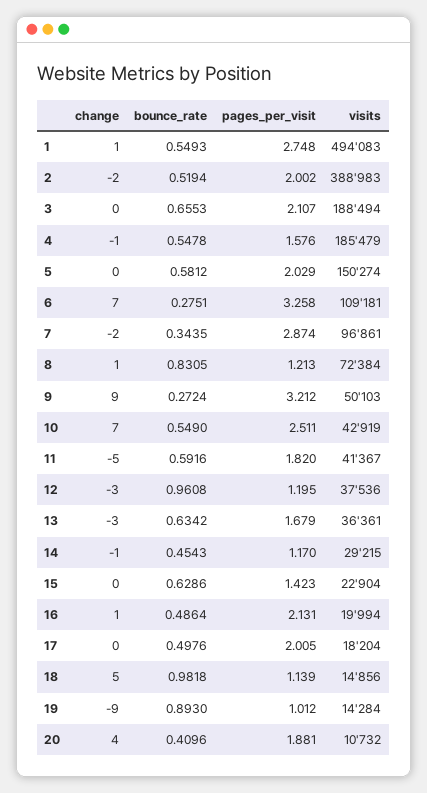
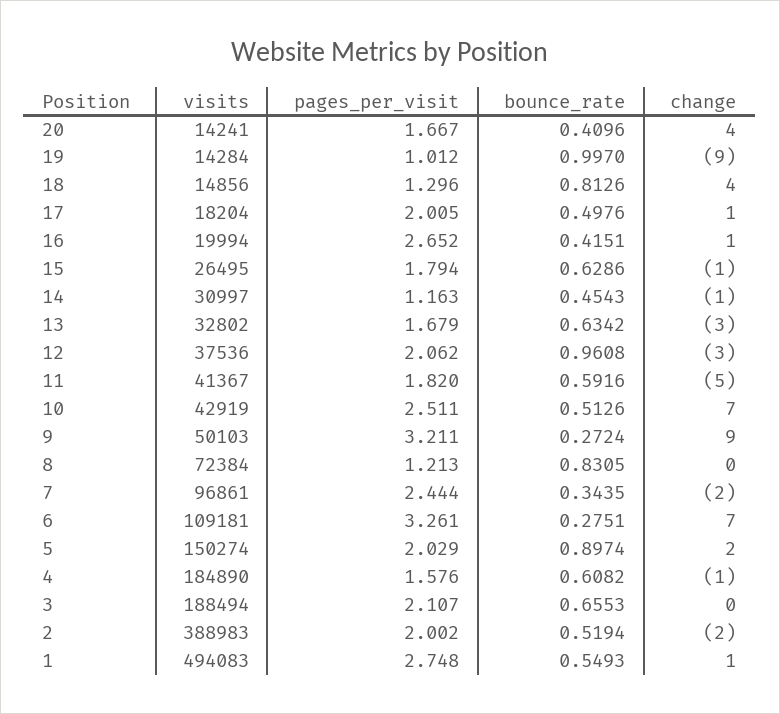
  {
    "change": {
      "1": 1,
      "2": -2,
      "3": 0,
      "4": -1,
-     "5": 0,
+     "5": 2,
      "6": 7,
      "7": -2,
-     "8": 1,
+     "8": 0,
      "9": 9,
      "10": 7,
      "11": -5,
      "12": -3,
      "13": -3,
      "14": -1,
-     "15": 0,
+     "15": -1,
      "16": 1,
-     "17": 0,
+     "17": 1,
-     "18": 5,
+     "18": 4,
      "19": -9,
      "20": 4
    },
    "bounce_rate": {
      "1": 0.5493,
      "2": 0.5194,
      "3": 0.6553,
-     "4": 0.5478,
+     "4": 0.6082,
-     "5": 0.5812,
+     "5": 0.8974,
      "6": 0.2751,
      "7": 0.3435,
      "8": 0.8305,
      "9": 0.2724,
-     "10": 0.549,
+     "10": 0.5126,
      "11": 0.5916,
      "12": 0.9608,
      "13": 0.6342,
      "14": 0.4543,
      "15": 0.6286,
-     "16": 0.4864,
+     "16": 0.4151,
      "17": 0.4976,
-     "18": 0.9818,
+     "18": 0.8126,
-     "19": 0.893,
+     "19": 0.997,
      "20": 0.4096
    },
    "pages_per_visit": {
      "1": 2.748,
      "2": 2.002,
      "3": 2.107,
      "4": 1.576,
      "5": 2.029,
-     "6": 3.258,
+     "6": 3.261,
-     "7": 2.874,
+     "7": 2.444,
      "8": 1.213,
-     "9": 3.212,
+     "9": 3.211,
      "10": 2.511,
      "11": 1.82,
-     "12": 1.195,
+     "12": 2.062,
      "13": 1.679,
-     "14": 1.17,
+     "14": 1.163,
-     "15": 1.423,
+     "15": 1.794,
-     "16": 2.131,
+     "16": 2.652,
      "17": 2.005,
-     "18": 1.139,
+     "18": 1.296,
      "19": 1.012,
-     "20": 1.881
+     "20": 1.667
    },
    "visits": {
      "1": 494083,
      "2": 388983,
      "3": 188494,
-     "4": 185479,
+     "4": 184890,
      "5": 150274,
      "6": 109181,
      "7": 96861,
      "8": 72384,
      "9": 50103,
      "10": 42919,
      "11": 41367,
      "12": 37536,
-     "13": 36361,
+     "13": 32802,
-     "14": 29215,
+     "14": 30997,
-     "15": 22904,
+     "15": 26495,
      "16": 19994,
      "17": 18204,
      "18": 14856,
      "19": 14284,
-     "20": 10732
+     "20": 14241
    }
  }

